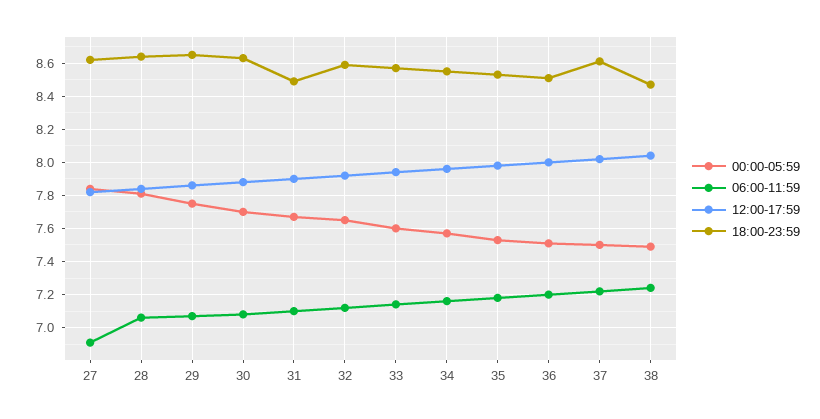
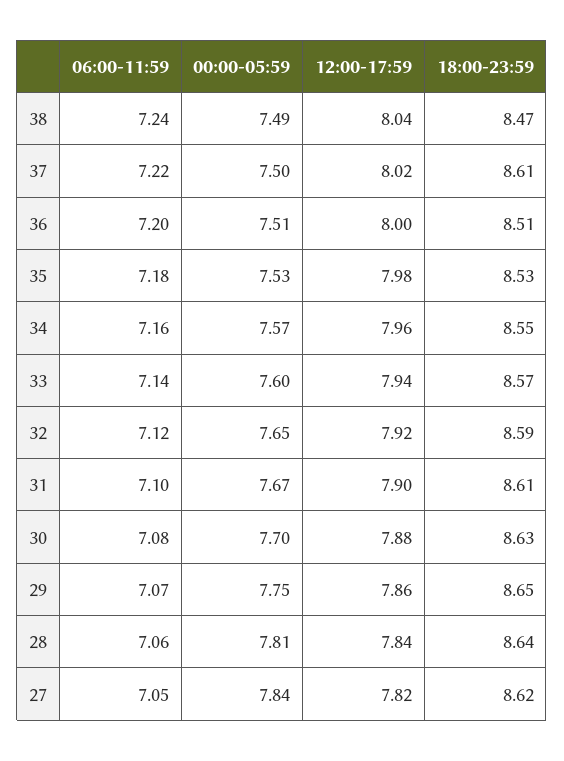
  {
    "00:00-05:59": {
      "27": 7.84,
      "28": 7.81,
      "29": 7.75,
      "30": 7.7,
      "31": 7.67,
      "32": 7.65,
      "33": 7.6,
      "34": 7.57,
      "35": 7.53,
      "36": 7.51,
      "37": 7.5,
      "38": 7.49
    },
    "06:00-11:59": {
-     "27": 6.9,
+     "27": 7.05,
      "28": 7.06,
      "29": 7.07,
      "30": 7.08,
      "31": 7.1,
      "32": 7.12,
      "33": 7.14,
      "34": 7.16,
      "35": 7.18,
      "36": 7.2,
      "37": 7.22,
      "38": 7.24
    },
    "12:00-17:59": {
      "27": 7.82,
      "28": 7.84,
      "29": 7.86,
      "30": 7.88,
      "31": 7.9,
      "32": 7.92,
      "33": 7.94,
      "34": 7.96,
      "35": 7.98,
      "36": 8,
      "37": 8.02,
      "38": 8.04
    },
    "18:00-23:59": {
      "27": 8.62,
      "28": 8.64,
      "29": 8.65,
      "30": 8.63,
-     "31": 8.5,
+     "31": 8.61,
      "32": 8.59,
      "33": 8.57,
      "34": 8.55,
      "35": 8.53,
      "36": 8.51,
      "37": 8.61,
      "38": 8.47
    }
  }

